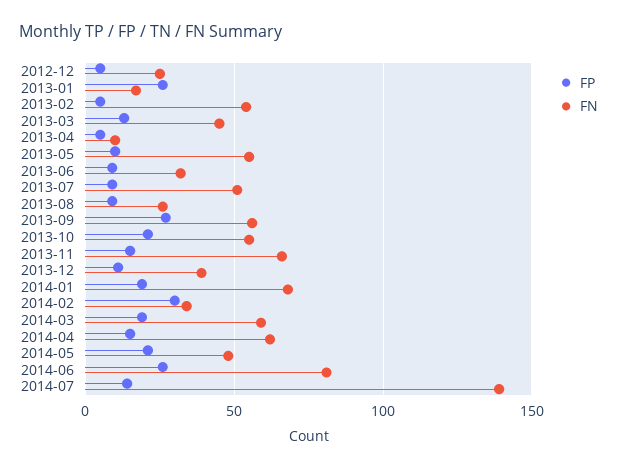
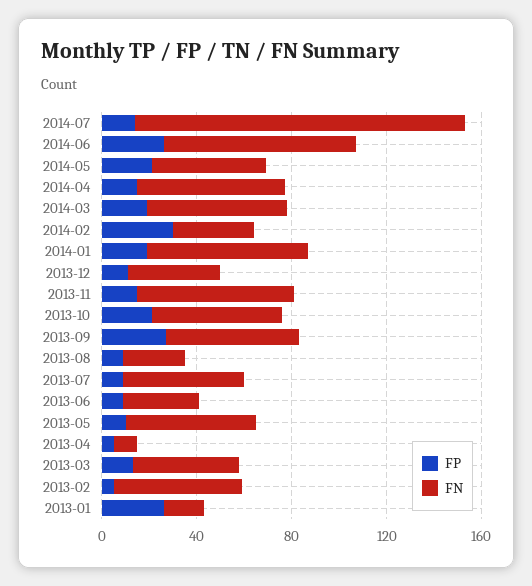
  {
    "FP": {
-     "2012-12": 5,
      "2013-01": 25,
      "2013-02": 5,
      "2013-03": 15,
      "2013-04": 5,
      "2013-05": 10,
      "2013-06": 10,
      "2013-07": 10,
      "2013-08": 10,
      "2013-09": 25,
      "2013-10": 20,
      "2013-11": 15,
      "2013-12": 10,
      "2014-01": 20,
      "2014-02": 30,
      "2014-03": 20,
      "2014-04": 15,
      "2014-05": 20,
      "2014-06": 25,
      "2014-07": 15
    },
    "FN": {
-     "2012-12": 25,
      "2013-01": 15,
      "2013-02": 55,
      "2013-03": 45,
      "2013-04": 10,
      "2013-05": 55,
      "2013-06": 30,
      "2013-07": 50,
      "2013-08": 25,
      "2013-09": 55,
      "2013-10": 55,
      "2013-11": 65,
      "2013-12": 40,
      "2014-01": 70,
      "2014-02": 35,
      "2014-03": 60,
      "2014-04": 60,
      "2014-05": 50,
      "2014-06": 80,
      "2014-07": 140
    }
  }

